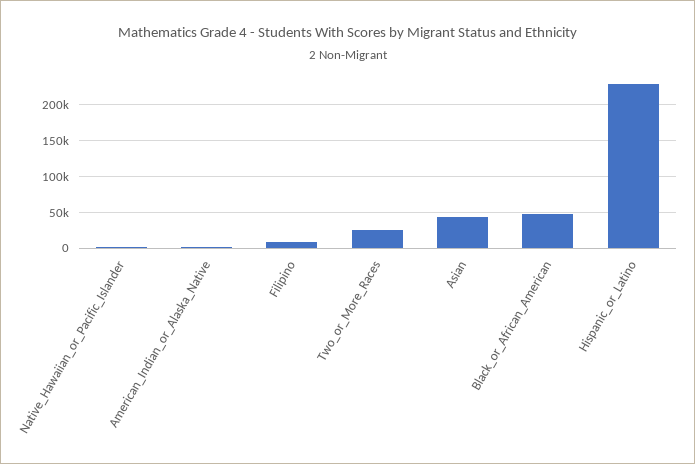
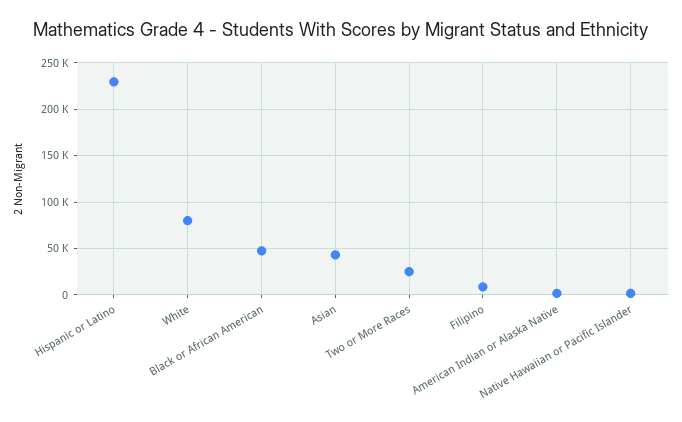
  {
    "Native_Hawaiian_or_Pacific_Islander": 0,
    "American_Indian_or_Alaska_Native": 0,
    "Filipino": 10000,
    "Two_or_More_Races": 30000,
    "Asian": 40000,
    "Black_or_African_American": 50000,
-   "Hispanic_or_Latino": 230000
+   "Hispanic_or_Latino": 230000,
+   "White": 80000
  }

